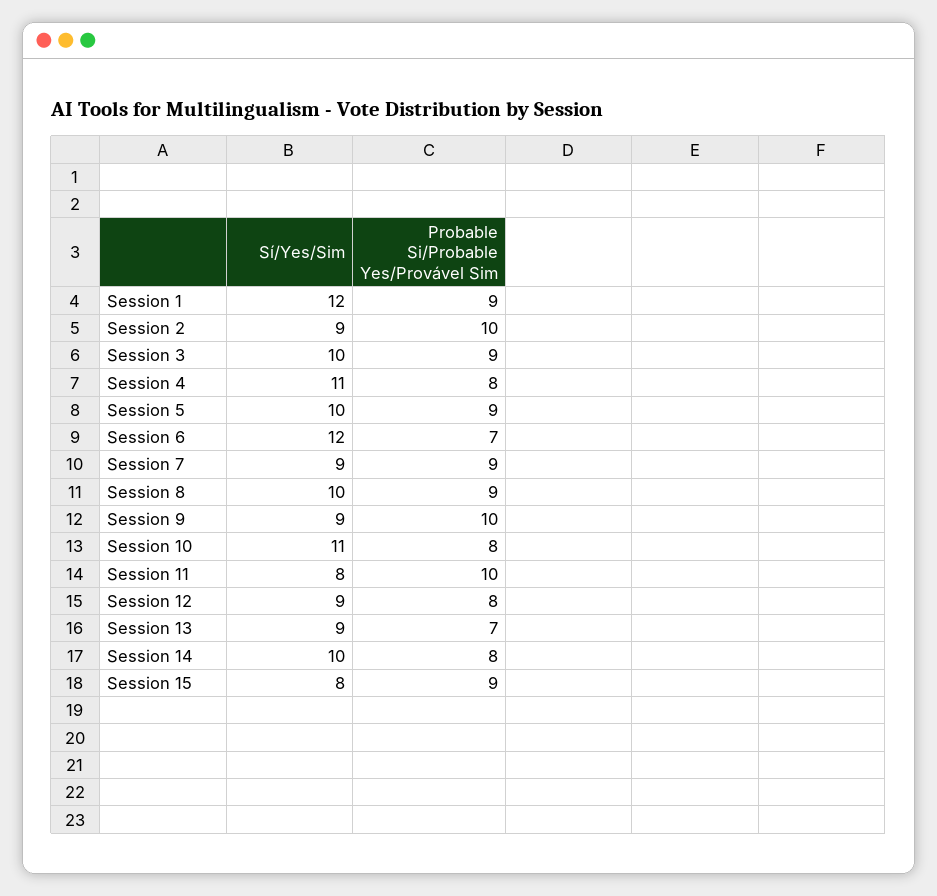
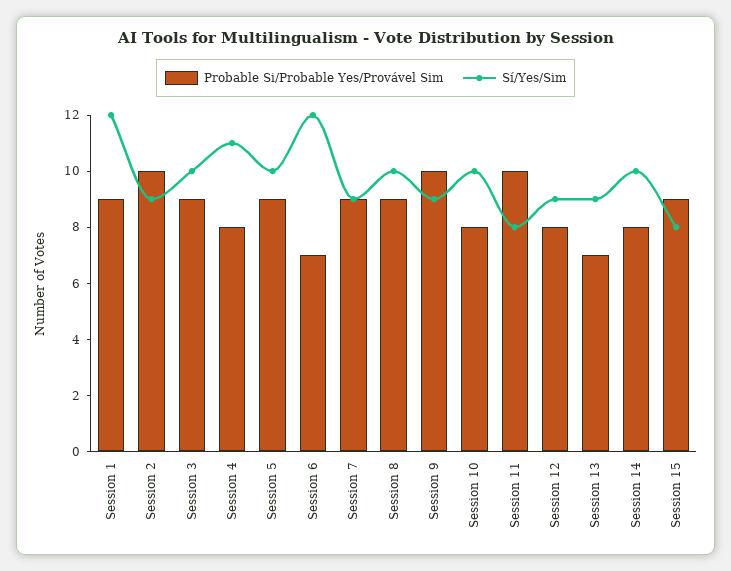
  {
    "Sí/Yes/Sim": {
      "Session 1": 12,
      "Session 2": 9,
      "Session 3": 10,
      "Session 4": 11,
      "Session 5": 10,
      "Session 6": 12,
      "Session 7": 9,
      "Session 8": 10,
      "Session 9": 9,
-     "Session 10": 11,
+     "Session 10": 10,
      "Session 11": 8,
      "Session 12": 9,
      "Session 13": 9,
      "Session 14": 10,
      "Session 15": 8
    },
    "Probable Si/Probable Yes/Provável Sim": {
      "Session 1": 9,
      "Session 2": 10,
      "Session 3": 9,
      "Session 4": 8,
      "Session 5": 9,
      "Session 6": 7,
      "Session 7": 9,
      "Session 8": 9,
      "Session 9": 10,
      "Session 10": 8,
      "Session 11": 10,
      "Session 12": 8,
      "Session 13": 7,
      "Session 14": 8,
      "Session 15": 9
    }
  }

